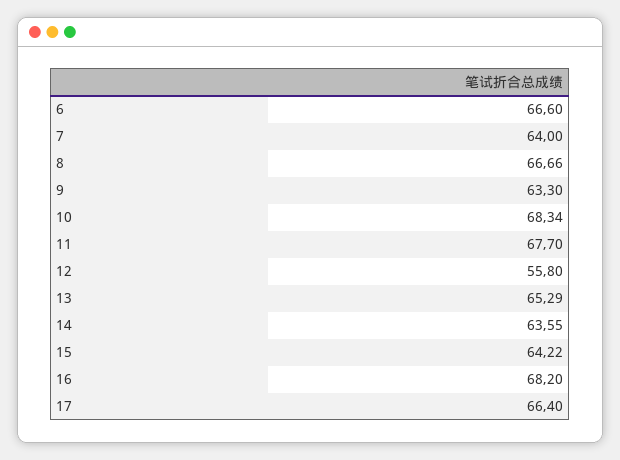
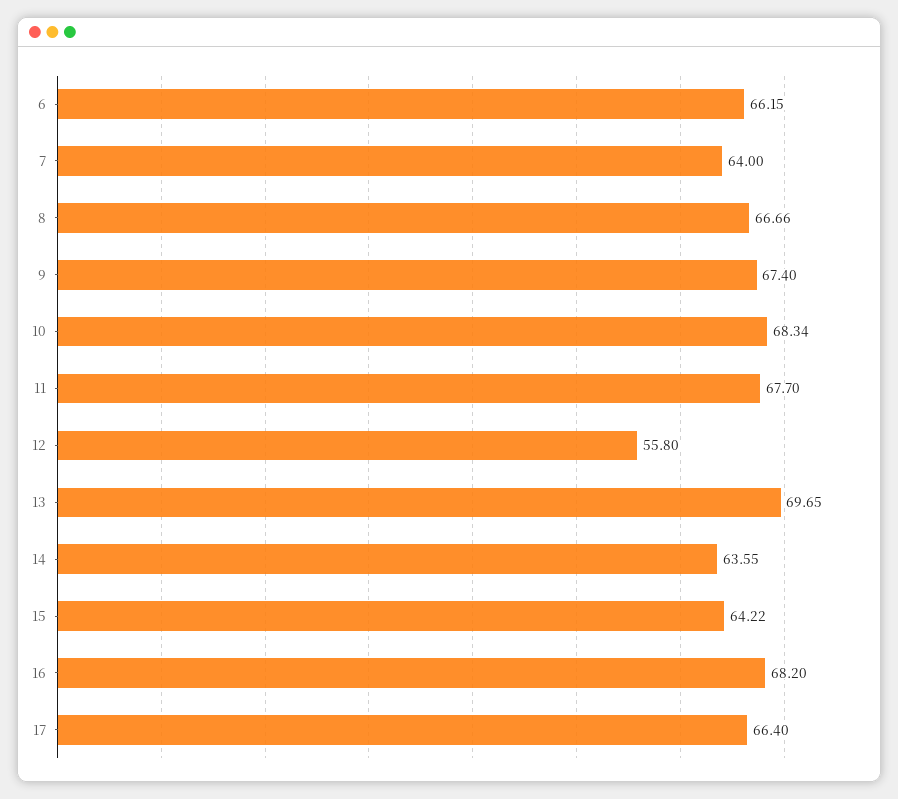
  {
-   "6": 66.6,
+   "6": 66.15,
    "7": 64,
    "8": 66.66,
-   "9": 63.3,
+   "9": 67.4,
    "10": 68.34,
    "11": 67.7,
    "12": 55.8,
-   "13": 65.29,
+   "13": 69.65,
    "14": 63.55,
    "15": 64.22,
    "16": 68.2,
    "17": 66.4
  }

